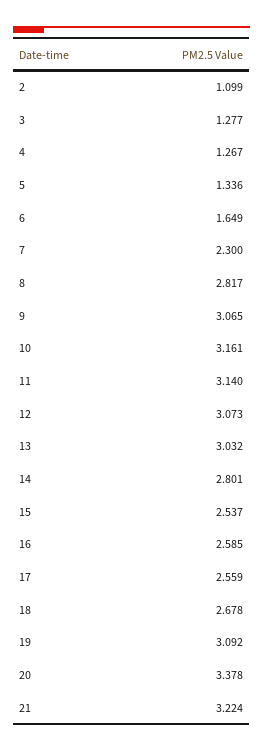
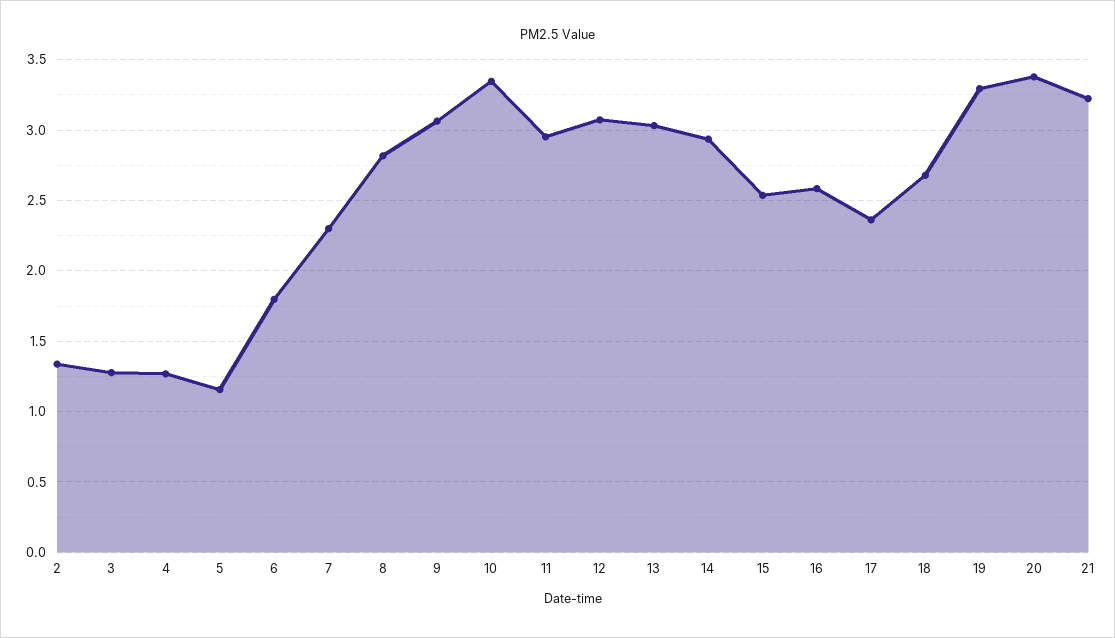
  {
-   "2": 1.099,
+   "2": 1.35,
    "3": 1.277,
    "4": 1.267,
-   "5": 1.336,
+   "5": 1.15,
-   "6": 1.649,
+   "6": 1.8,
    "7": 2.3,
    "8": 2.817,
    "9": 3.065,
-   "10": 3.161,
+   "10": 3.35,
-   "11": 3.14,
+   "11": 2.95,
    "12": 3.073,
    "13": 3.032,
-   "14": 2.801,
+   "14": 2.95,
    "15": 2.537,
    "16": 2.585,
-   "17": 2.559,
+   "17": 2.35,
    "18": 2.678,
-   "19": 3.092,
+   "19": 3.3,
    "20": 3.378,
    "21": 3.224
  }

